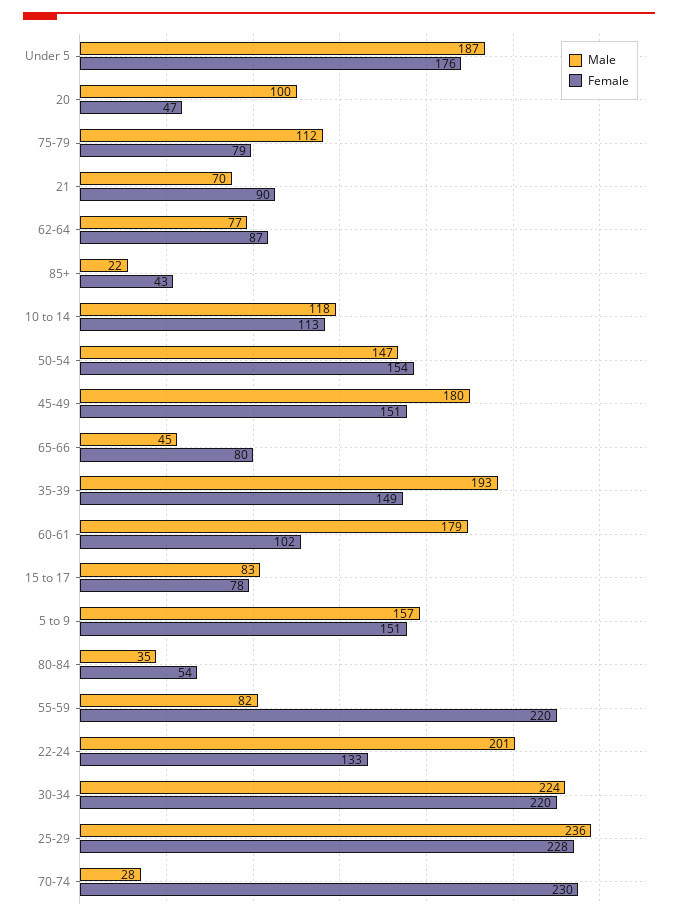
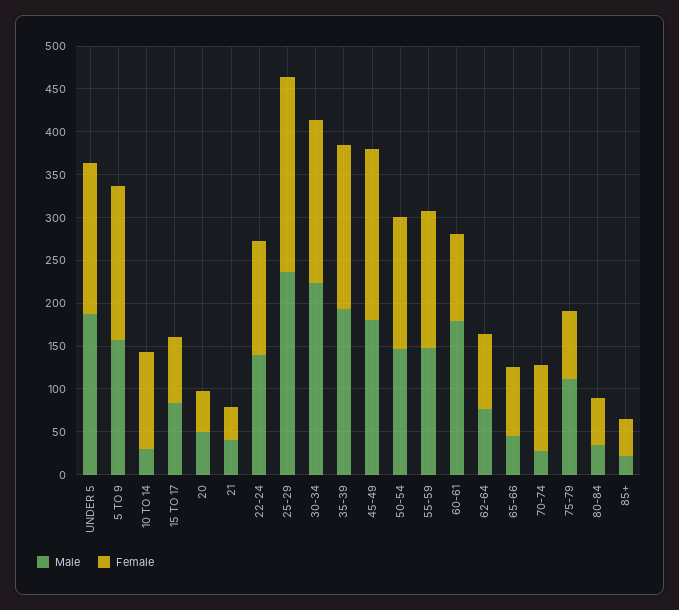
  {
    "Male": {
      "Under 5": 187,
-     "20": 100,
+     "20": 50,
      "75-79": 112,
-     "21": 70,
+     "21": 40,
      "62-64": 77,
      "85+": 22,
-     "10 to 14": 118,
+     "10 to 14": 30,
      "50-54": 147,
      "45-49": 180,
      "65-66": 45,
      "35-39": 193,
      "60-61": 179,
      "15 to 17": 83,
      "5 to 9": 157,
      "80-84": 35,
-     "55-59": 82,
+     "55-59": 150,
-     "22-24": 201,
+     "22-24": 140,
      "30-34": 224,
      "25-29": 236,
      "70-74": 28
    },
    "Female": {
      "Under 5": 176,
      "20": 47,
      "75-79": 79,
-     "21": 90,
+     "21": 40,
      "62-64": 87,
      "85+": 43,
      "10 to 14": 113,
      "50-54": 154,
-     "45-49": 151,
+     "45-49": 200,
      "65-66": 80,
-     "35-39": 149,
+     "35-39": 190,
      "60-61": 102,
      "15 to 17": 78,
-     "5 to 9": 151,
+     "5 to 9": 180,
      "80-84": 54,
-     "55-59": 220,
+     "55-59": 160,
      "22-24": 133,
-     "30-34": 220,
+     "30-34": 190,
      "25-29": 228,
-     "70-74": 230
+     "70-74": 100
    }
  }

